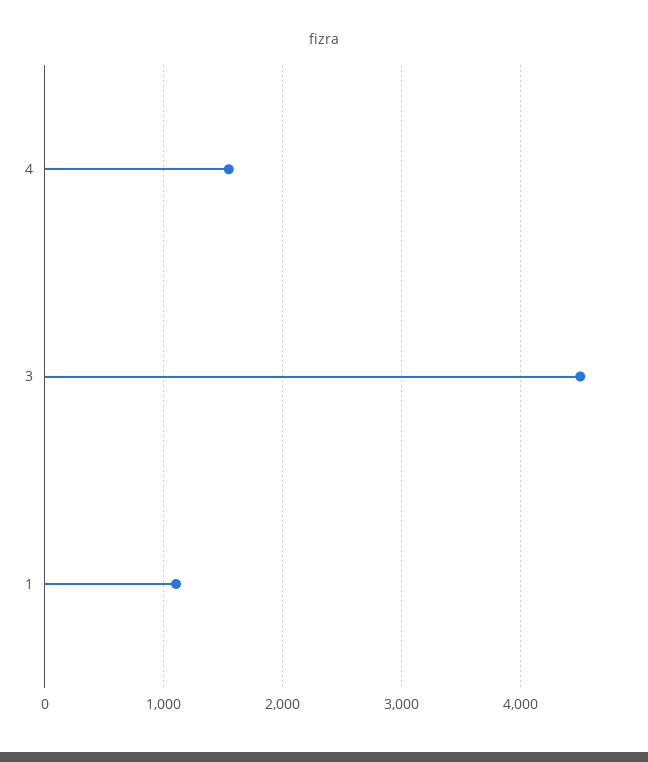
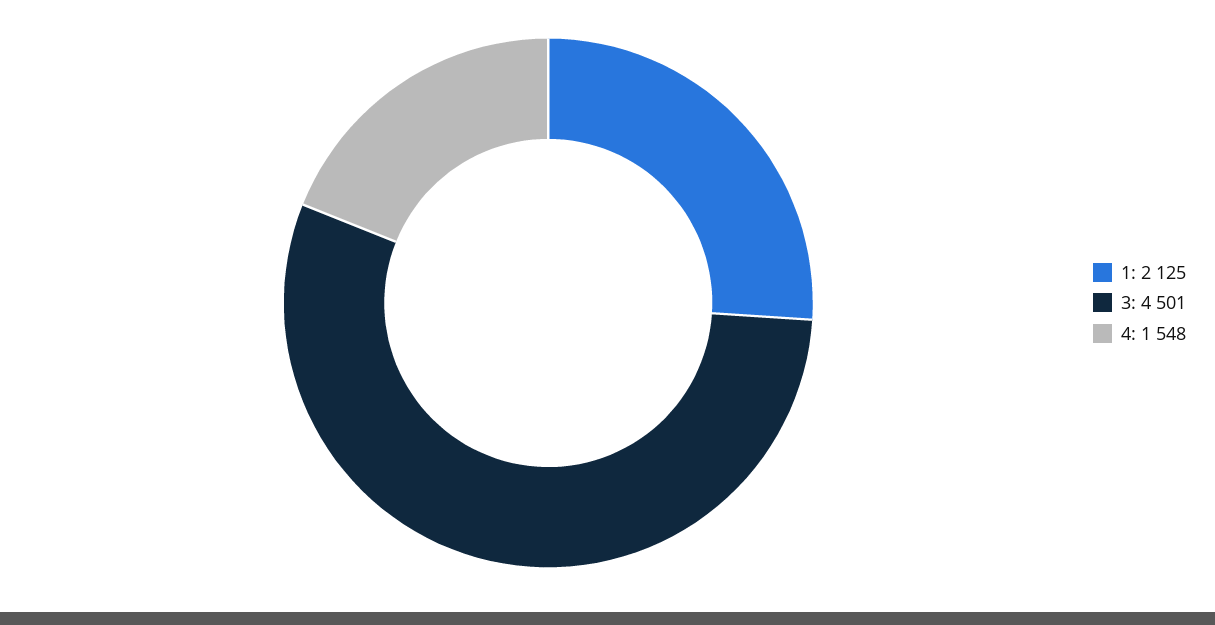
  {
    "4": 1548,
    "3": 4501,
-   "1": 1100
+   "1": 2125
  }

